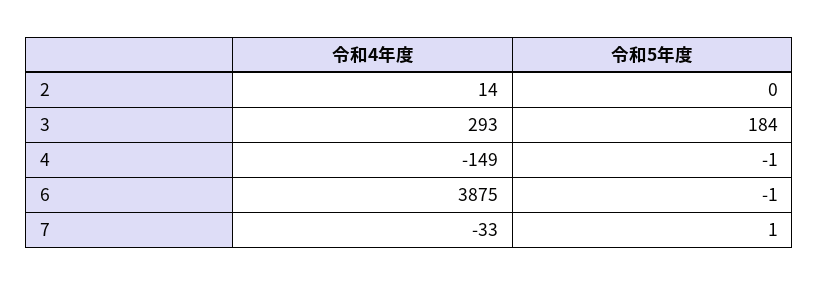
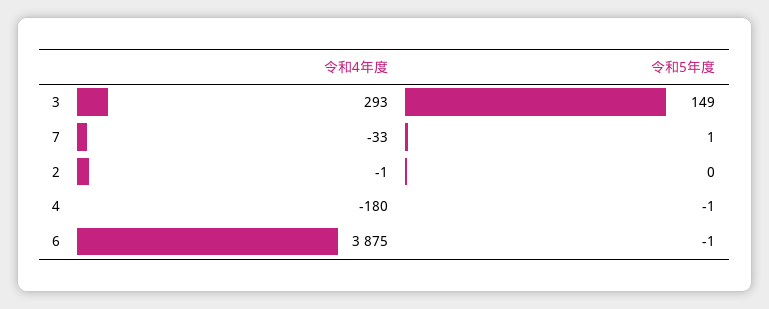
  {
    "令和4年度": {
-     "2": 14,
+     "2": -1,
      "3": 293,
-     "4": -149,
+     "4": -180,
      "6": 3875,
      "7": -33
    },
    "令和5年度": {
      "2": 0,
-     "3": 184,
+     "3": 149,
      "4": -1,
      "6": -1,
      "7": 1
    }
  }

